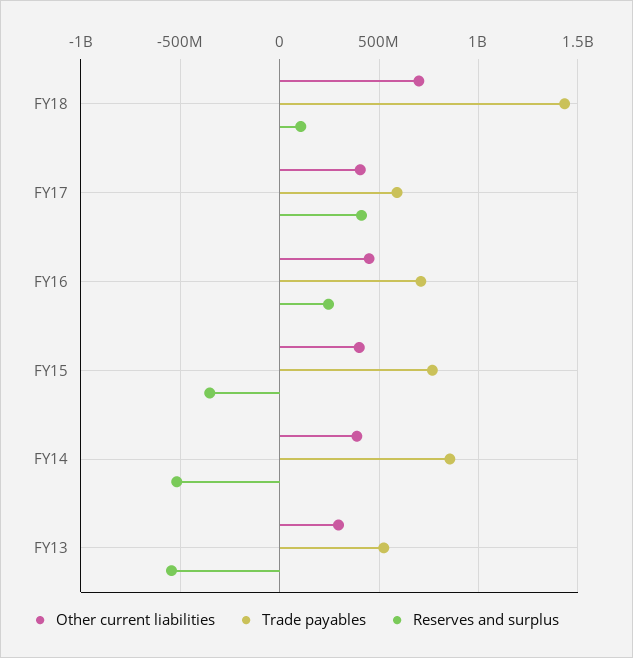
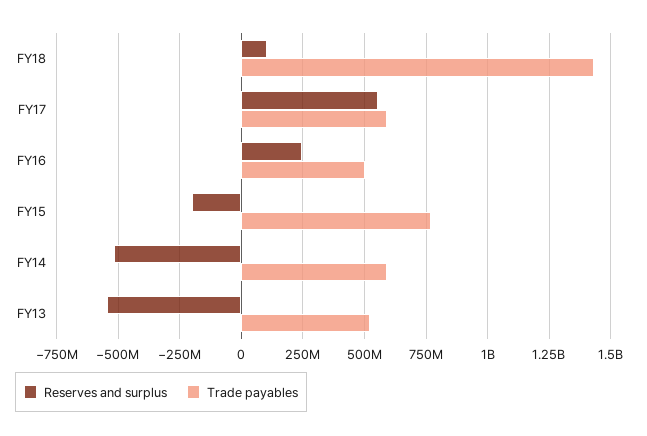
  {
-   "Other current liabilities": {
-     "FY18": 700000000,
-     "FY17": 400000000,
-     "FY16": 450000000,
-     "FY15": 400000000,
-     "FY14": 400000000,
-     "FY13": 300000000
-   },
    "Trade payables": {
      "FY18": 1425000000,
      "FY17": 600000000,
-     "FY16": 700000000,
+     "FY16": 500000000,
      "FY15": 775000000,
-     "FY14": 850000000,
+     "FY14": 600000000,
      "FY13": 525000000
    },
    "Reserves and surplus": {
      "FY18": 100000000,
-     "FY17": 400000000,
+     "FY17": 550000000,
      "FY16": 250000000,
-     "FY15": -350000000,
+     "FY15": -200000000,
      "FY14": -525000000,
      "FY13": -550000000
    }
  }

